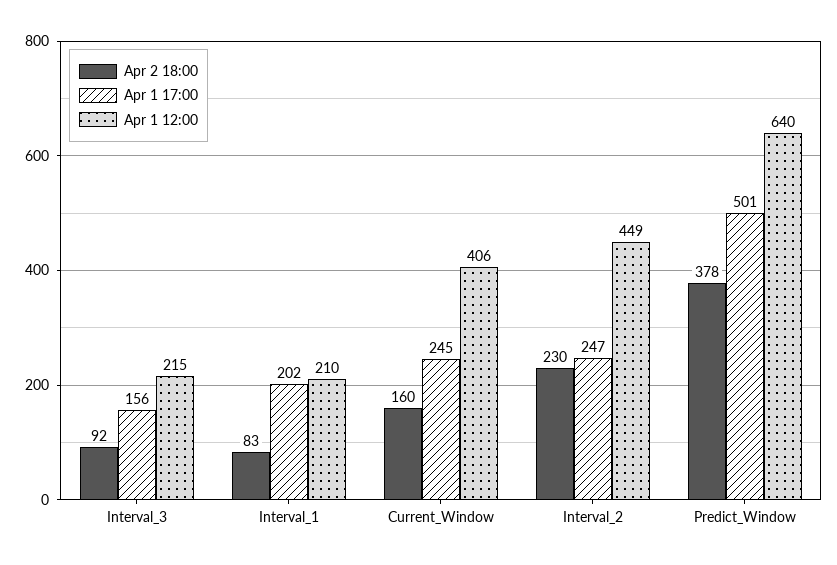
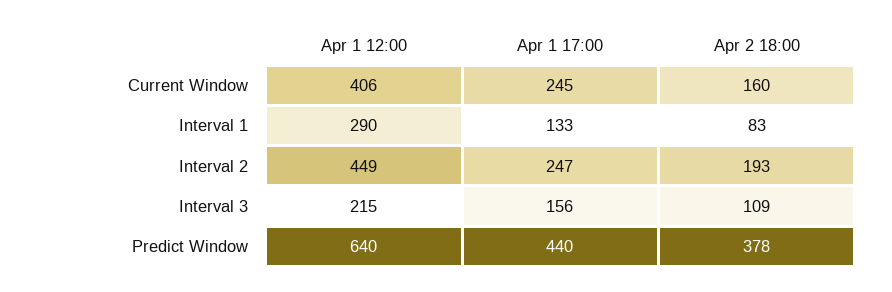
  {
    "Apr 2 18:00": {
-     "Interval_3": 92,
+     "Interval_3": 109,
      "Interval_1": 83,
      "Current_Window": 160,
-     "Interval_2": 230,
+     "Interval_2": 193,
      "Predict_Window": 378
    },
    "Apr 1 17:00": {
      "Interval_3": 156,
-     "Interval_1": 202,
+     "Interval_1": 133,
      "Current_Window": 245,
      "Interval_2": 247,
-     "Predict_Window": 501
+     "Predict_Window": 440
    },
    "Apr 1 12:00": {
      "Interval_3": 215,
-     "Interval_1": 210,
+     "Interval_1": 290,
      "Current_Window": 406,
      "Interval_2": 449,
      "Predict_Window": 640
    }
  }

